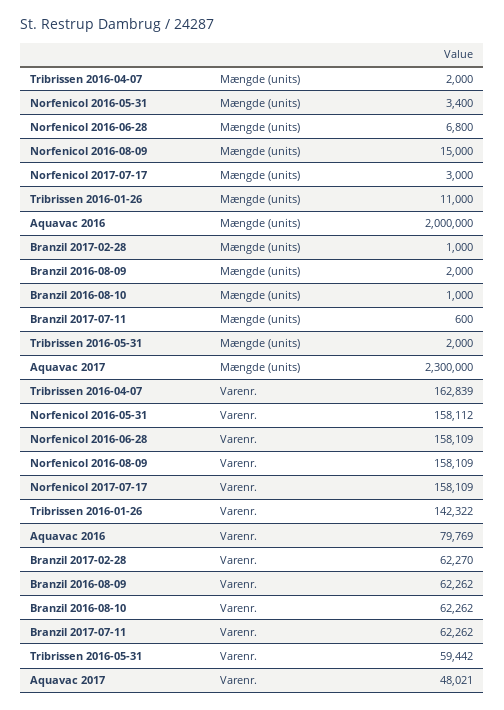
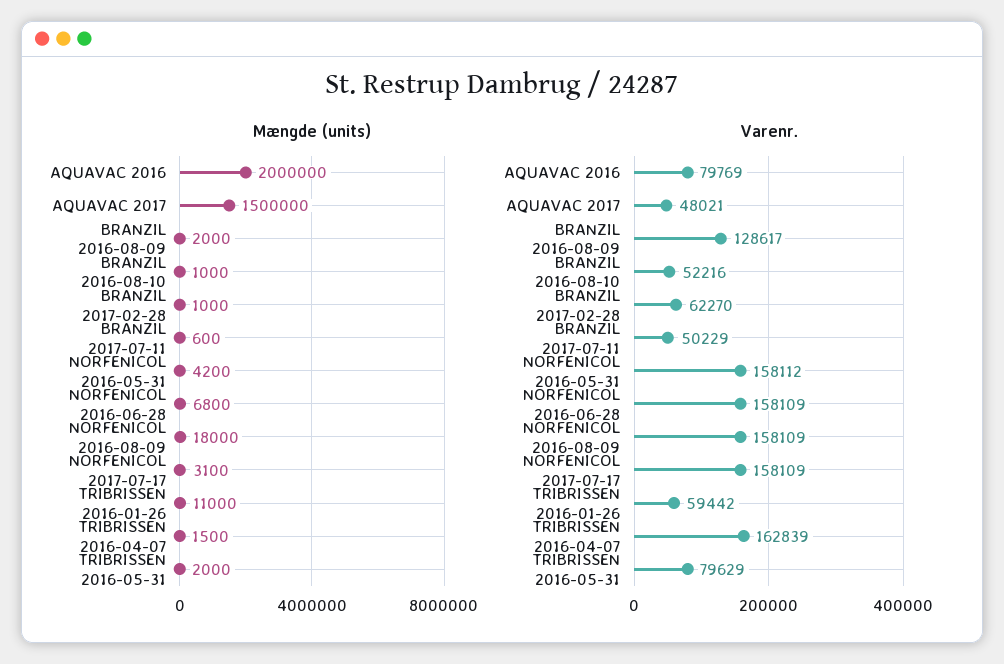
  {
    "Mængde (units)": {
-     "Tribrissen 2016-04-07": 2000,
+     "Tribrissen 2016-04-07": 1500,
-     "Norfenicol 2016-05-31": 3400,
+     "Norfenicol 2016-05-31": 4200,
      "Norfenicol 2016-06-28": 6800,
-     "Norfenicol 2016-08-09": 15000,
+     "Norfenicol 2016-08-09": 18000,
-     "Norfenicol 2017-07-17": 3000,
+     "Norfenicol 2017-07-17": 3100,
      "Tribrissen 2016-01-26": 11000,
      "Aquavac 2016": 2000000,
      "Branzil 2017-02-28": 1000,
      "Branzil 2016-08-09": 2000,
      "Branzil 2016-08-10": 1000,
      "Branzil 2017-07-11": 600,
      "Tribrissen 2016-05-31": 2000,
-     "Aquavac 2017": 2300000
+     "Aquavac 2017": 1500000
    },
    "Varenr.": {
      "Tribrissen 2016-04-07": 162839,
      "Norfenicol 2016-05-31": 158112,
      "Norfenicol 2016-06-28": 158109,
      "Norfenicol 2016-08-09": 158109,
      "Norfenicol 2017-07-17": 158109,
-     "Tribrissen 2016-01-26": 142322,
+     "Tribrissen 2016-01-26": 59442,
      "Aquavac 2016": 79769,
      "Branzil 2017-02-28": 62270,
-     "Branzil 2016-08-09": 62262,
+     "Branzil 2016-08-09": 128617,
-     "Branzil 2016-08-10": 62262,
+     "Branzil 2016-08-10": 52216,
-     "Branzil 2017-07-11": 62262,
+     "Branzil 2017-07-11": 50229,
-     "Tribrissen 2016-05-31": 59442,
+     "Tribrissen 2016-05-31": 79629,
      "Aquavac 2017": 48021
    }
  }

